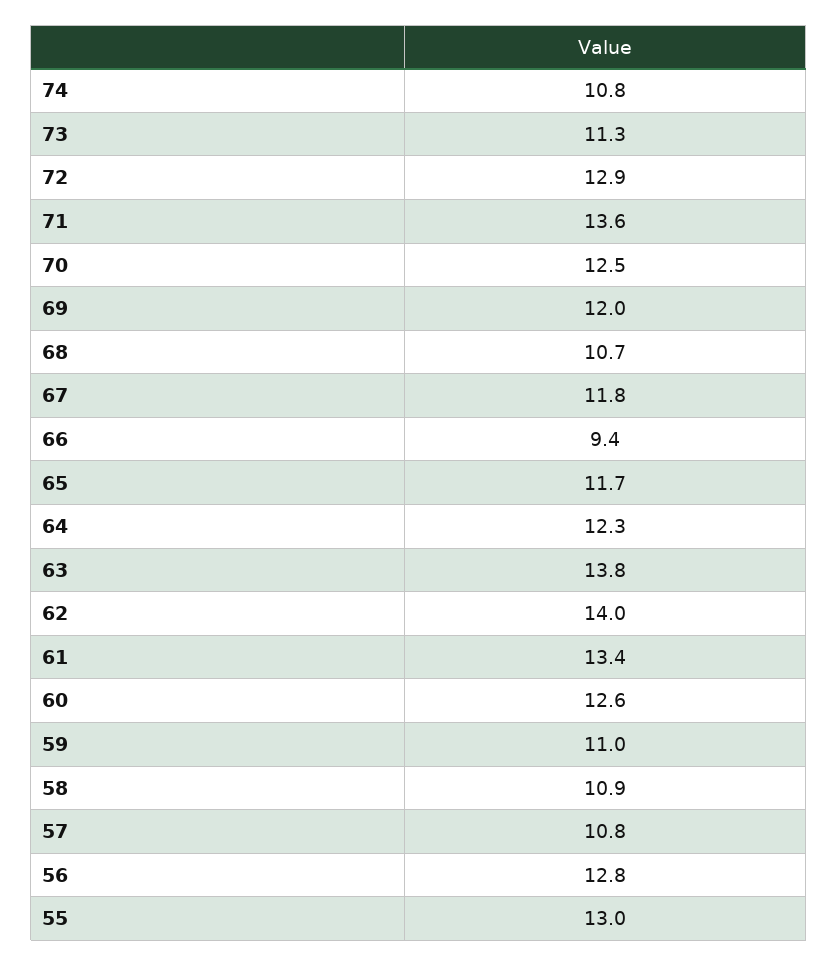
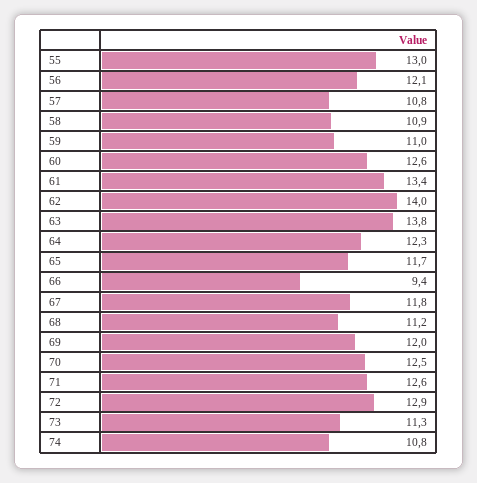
  {
    "74": 10.8,
    "73": 11.3,
    "72": 12.9,
-   "71": 13.6,
+   "71": 12.6,
    "70": 12.5,
    "69": 12,
-   "68": 10.7,
+   "68": 11.2,
    "67": 11.8,
    "66": 9.4,
    "65": 11.7,
    "64": 12.3,
    "63": 13.8,
    "62": 14,
    "61": 13.4,
    "60": 12.6,
    "59": 11,
    "58": 10.9,
    "57": 10.8,
-   "56": 12.8,
+   "56": 12.1,
    "55": 13
  }

